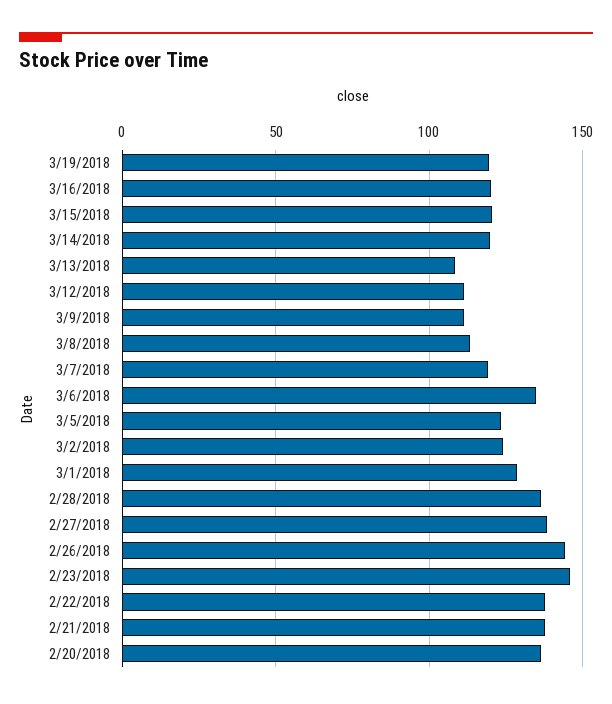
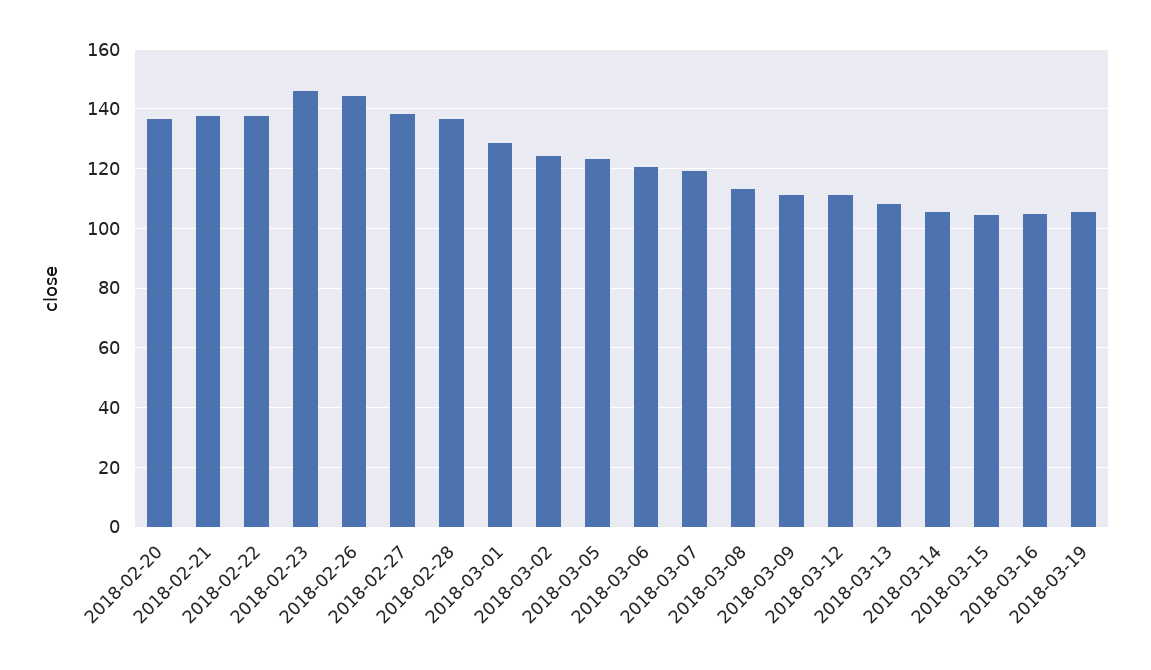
  {
-   "3/19/2018": 120,
+   "3/19/2018": 105,
-   "3/16/2018": 120,
+   "3/16/2018": 105,
-   "3/15/2018": 120,
+   "3/15/2018": 105,
-   "3/14/2018": 120,
+   "3/14/2018": 105,
    "3/13/2018": 107.5,
    "3/12/2018": 112.5,
    "3/9/2018": 112.5,
    "3/8/2018": 112.5,
    "3/7/2018": 120,
-   "3/6/2018": 135,
+   "3/6/2018": 120,
    "3/5/2018": 122.5,
    "3/2/2018": 125,
    "3/1/2018": 127.5,
    "2/28/2018": 137.5,
    "2/27/2018": 137.5,
    "2/26/2018": 145,
    "2/23/2018": 145,
    "2/22/2018": 137.5,
    "2/21/2018": 137.5,
    "2/20/2018": 137.5
  }

